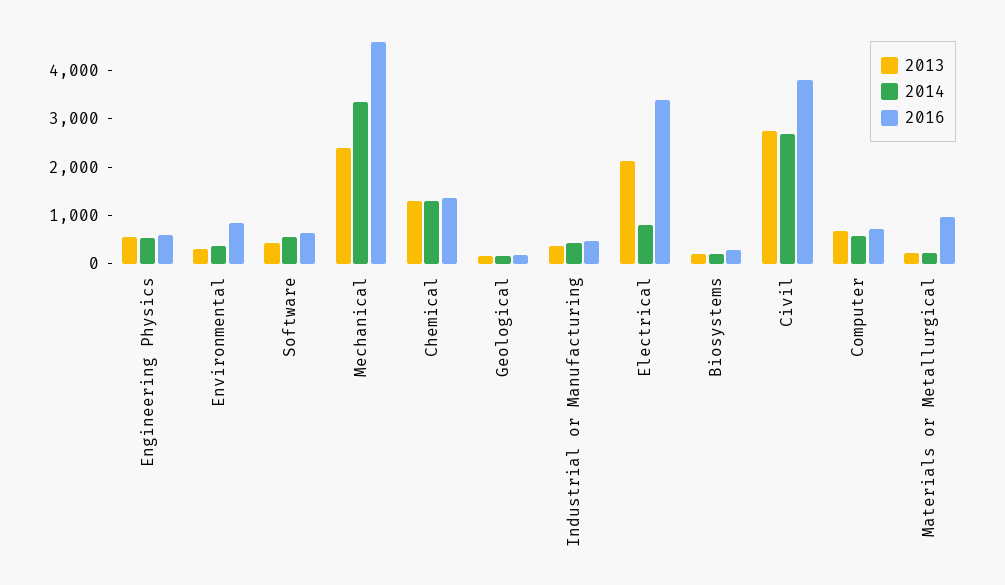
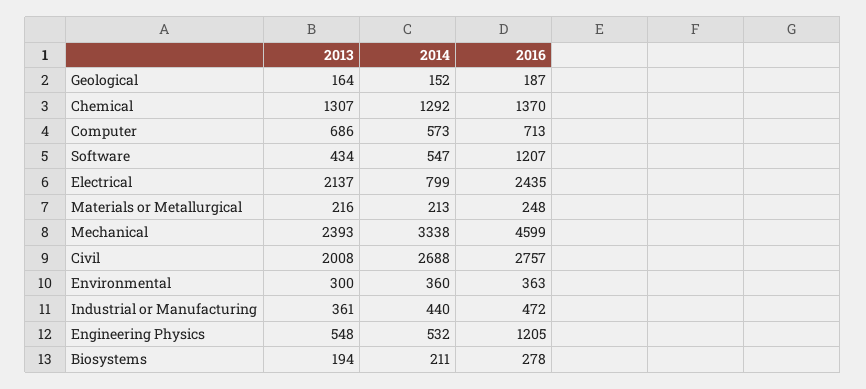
  {
    "2013": {
      "Engineering Physics": 548,
      "Environmental": 300,
      "Software": 434,
      "Mechanical": 2393,
      "Chemical": 1307,
      "Geological": 164,
      "Industrial or Manufacturing": 361,
      "Electrical": 2137,
      "Biosystems": 194,
-     "Civil": 2800,
+     "Civil": 2008,
      "Computer": 686,
      "Materials or Metallurgical": 216
    },
    "2014": {
      "Engineering Physics": 532,
      "Environmental": 360,
      "Software": 547,
      "Mechanical": 3338,
      "Chemical": 1292,
      "Geological": 152,
      "Industrial or Manufacturing": 440,
      "Electrical": 799,
      "Biosystems": 211,
      "Civil": 2688,
      "Computer": 573,
      "Materials or Metallurgical": 213
    },
    "2016": {
-     "Engineering Physics": 600,
+     "Engineering Physics": 1205,
-     "Environmental": 800,
+     "Environmental": 363,
-     "Software": 600,
+     "Software": 1207,
      "Mechanical": 4599,
      "Chemical": 1370,
      "Geological": 187,
      "Industrial or Manufacturing": 472,
-     "Electrical": 3400,
+     "Electrical": 2435,
      "Biosystems": 278,
-     "Civil": 3800,
+     "Civil": 2757,
      "Computer": 713,
-     "Materials or Metallurgical": 1000
+     "Materials or Metallurgical": 248
    }
  }

